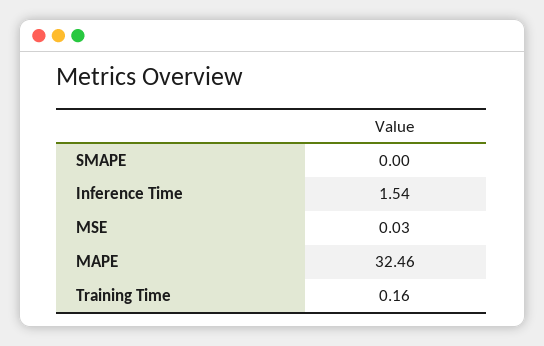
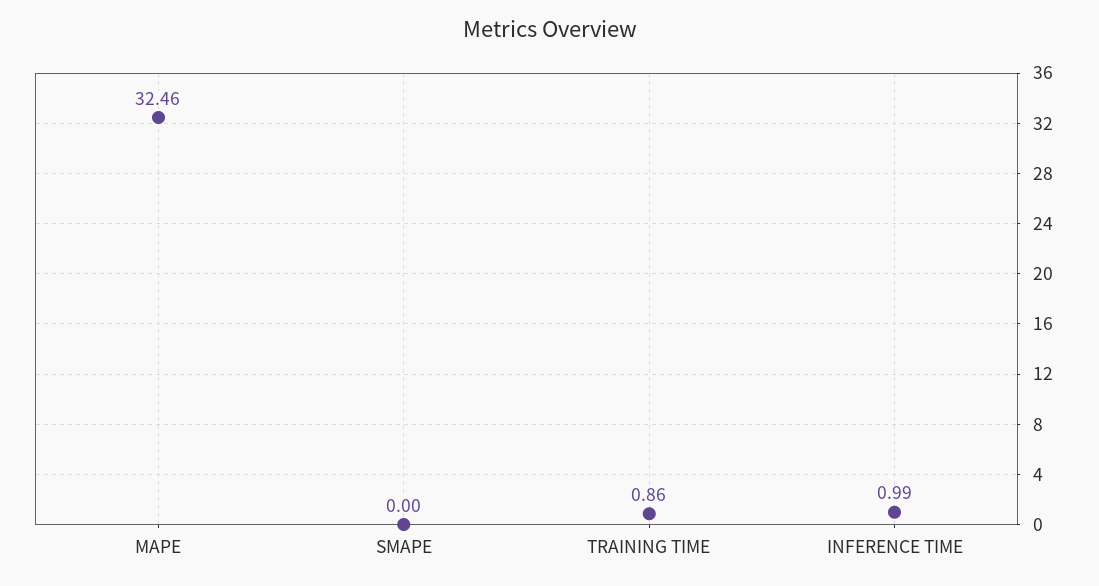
  {
    "SMAPE": 0,
-   "Inference Time": 1.54,
+   "Inference Time": 0.99,
-   "MSE": 0.03,
    "MAPE": 32.46,
-   "Training Time": 0.16
+   "Training Time": 0.86
  }

